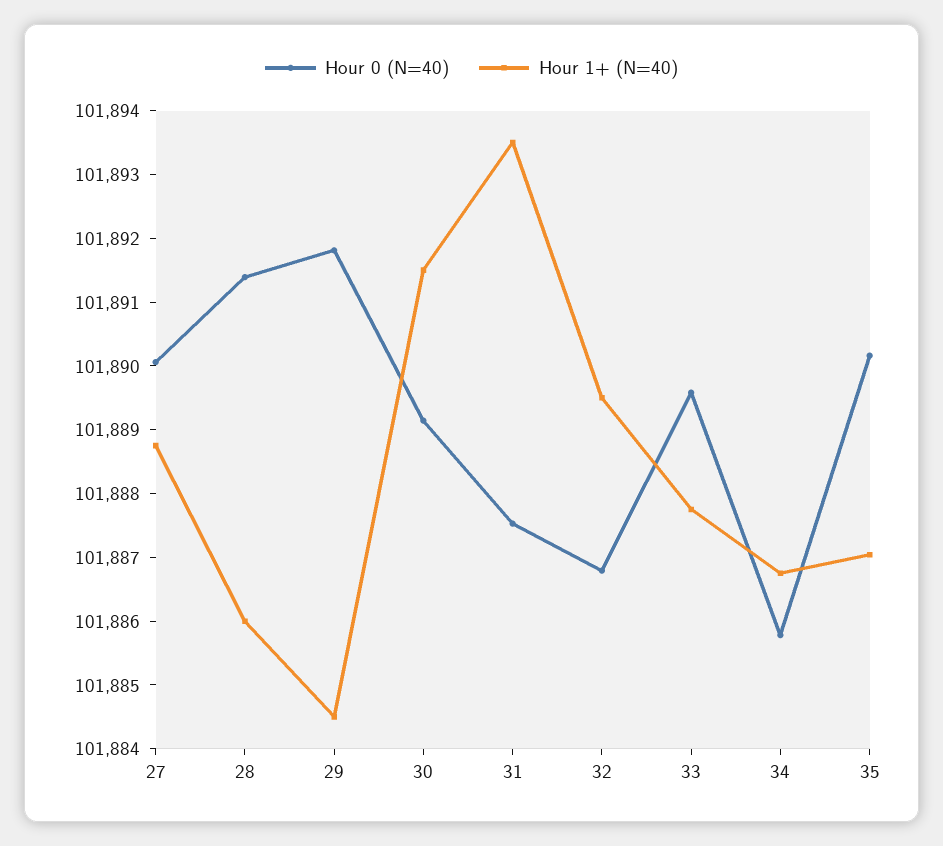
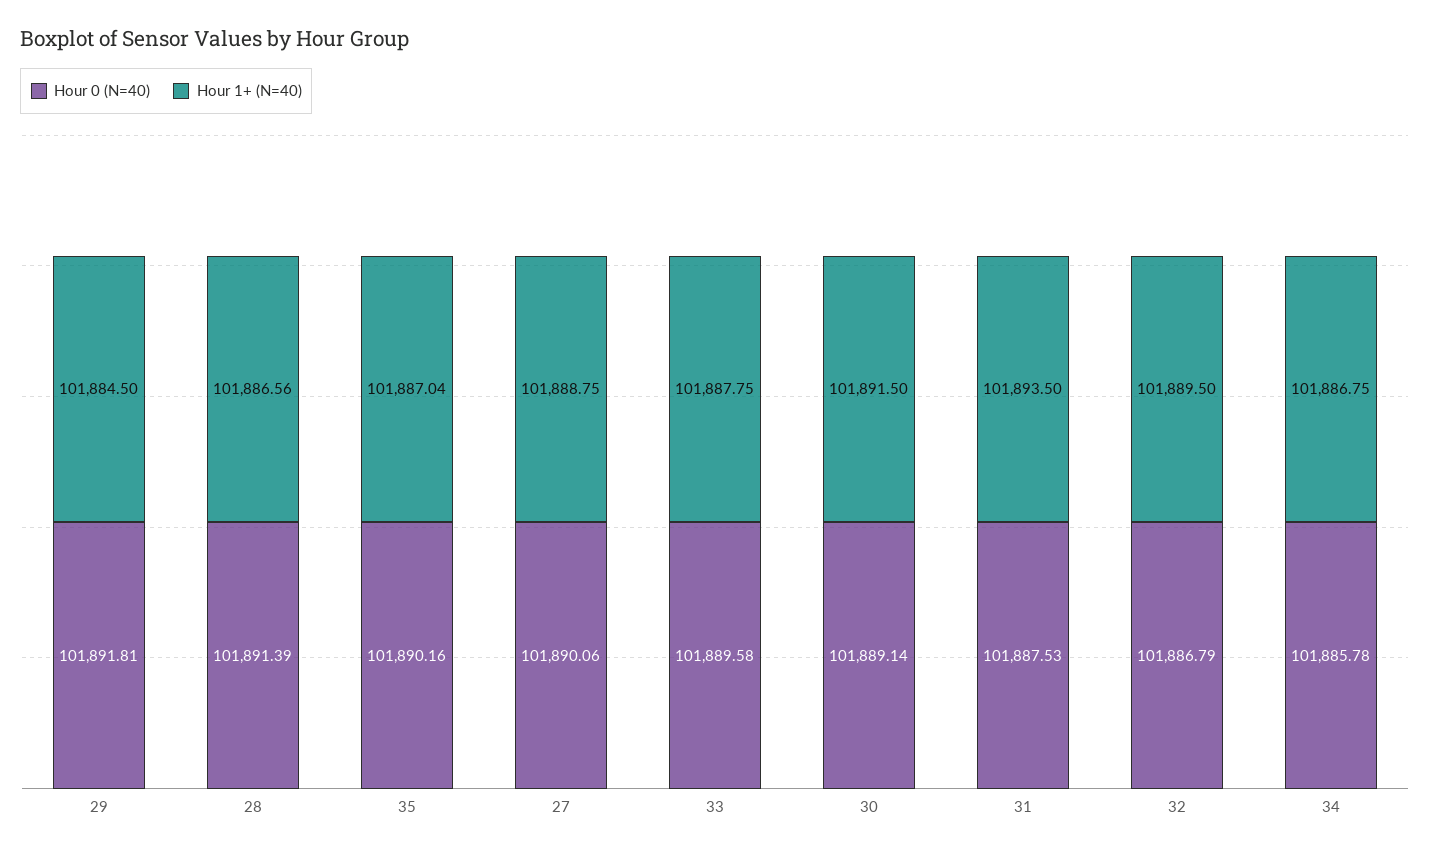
  {
    "Hour 0 (N=40)": {
      "27": 101890.06,
      "28": 101891.39,
      "29": 101891.81,
      "30": 101889.14,
      "31": 101887.53,
      "32": 101886.79,
      "33": 101889.58,
      "34": 101885.78,
      "35": 101890.16
    },
    "Hour 1+ (N=40)": {
      "27": 101888.75,
-     "28": 101886,
+     "28": 101886.56,
      "29": 101884.5,
      "30": 101891.5,
      "31": 101893.5,
      "32": 101889.5,
      "33": 101887.75,
      "34": 101886.75,
      "35": 101887.04
    }
  }

